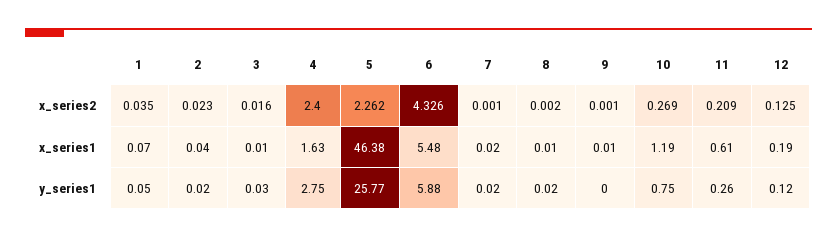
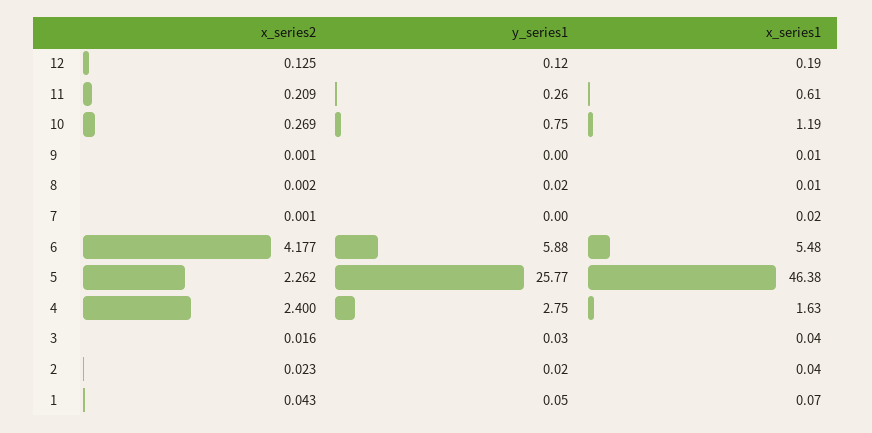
  {
    "1": {
-     "x_series2": 0.035,
+     "x_series2": 0.043,
      "x_series1": 0.07,
      "y_series1": 0.05
    },
    "2": {
      "x_series2": 0.023,
      "x_series1": 0.04,
      "y_series1": 0.02
    },
    "3": {
      "x_series2": 0.016,
-     "x_series1": 0.01,
+     "x_series1": 0.04,
      "y_series1": 0.03
    },
    "4": {
      "x_series2": 2.4,
      "x_series1": 1.63,
      "y_series1": 2.75
    },
    "5": {
      "x_series2": 2.262,
      "x_series1": 46.38,
      "y_series1": 25.77
    },
    "6": {
-     "x_series2": 4.326,
+     "x_series2": 4.177,
      "x_series1": 5.48,
      "y_series1": 5.88
    },
    "7": {
      "x_series2": 0.001,
      "x_series1": 0.02,
-     "y_series1": 0.02
+     "y_series1": 0
    },
    "8": {
      "x_series2": 0.002,
      "x_series1": 0.01,
      "y_series1": 0.02
    },
    "9": {
      "x_series2": 0.001,
      "x_series1": 0.01,
      "y_series1": 0
    },
    "10": {
      "x_series2": 0.269,
      "x_series1": 1.19,
      "y_series1": 0.75
    },
    "11": {
      "x_series2": 0.209,
      "x_series1": 0.61,
      "y_series1": 0.26
    },
    "12": {
      "x_series2": 0.125,
      "x_series1": 0.19,
      "y_series1": 0.12
    }
  }

